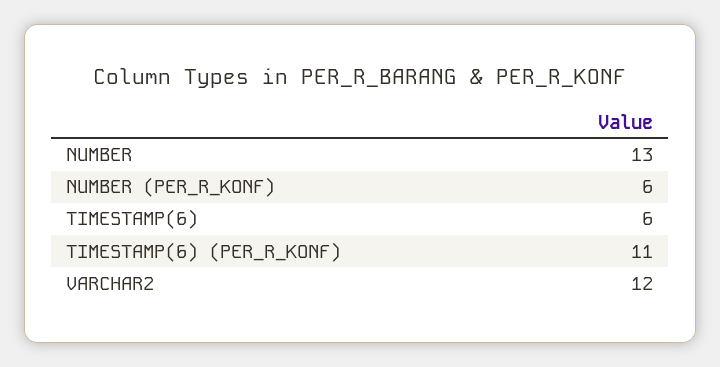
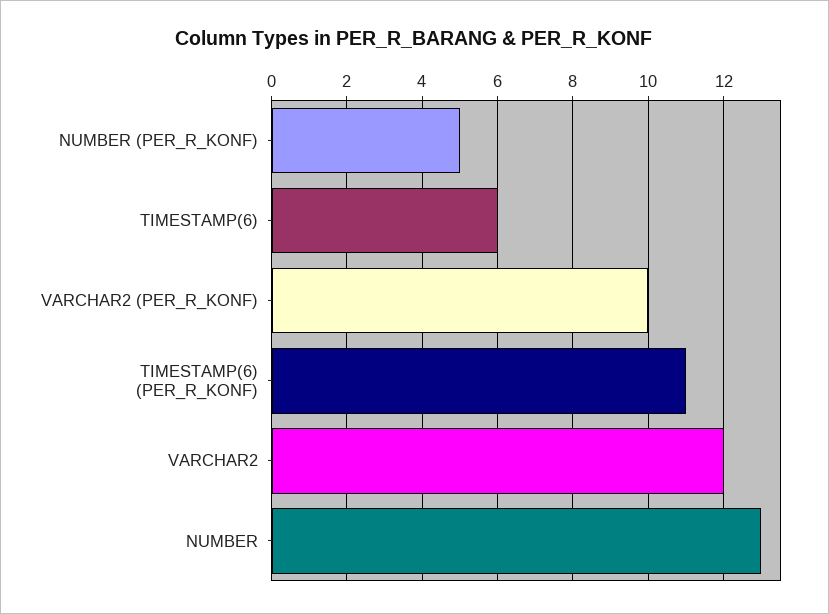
  {
    "NUMBER": 13,
-   "NUMBER (PER_R_KONF)": 6,
+   "NUMBER (PER_R_KONF)": 5,
    "TIMESTAMP(6)": 6,
    "TIMESTAMP(6) (PER_R_KONF)": 11,
-   "VARCHAR2": 12
+   "VARCHAR2": 12,
+   "VARCHAR2 (PER_R_KONF)": 10
  }

